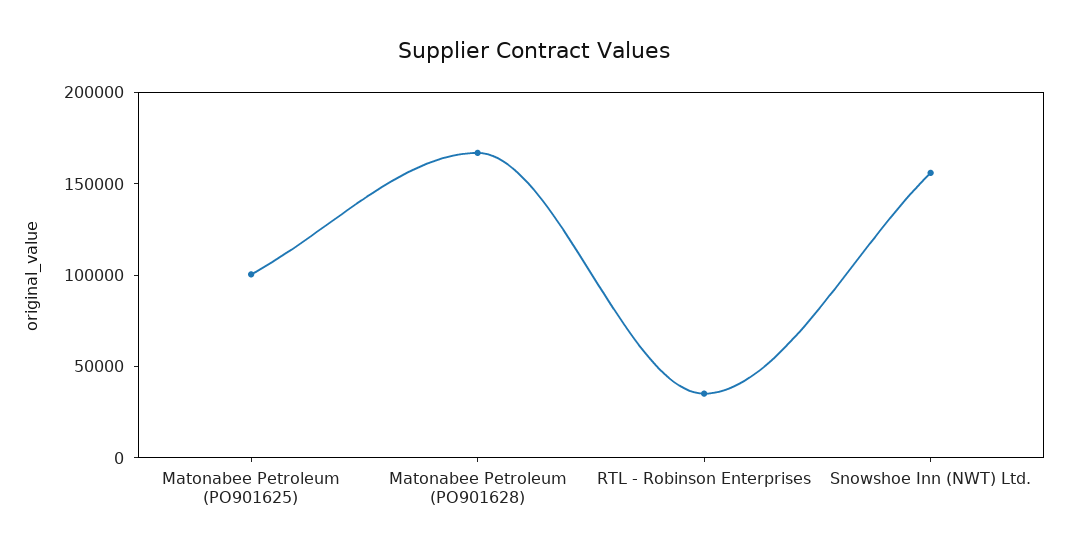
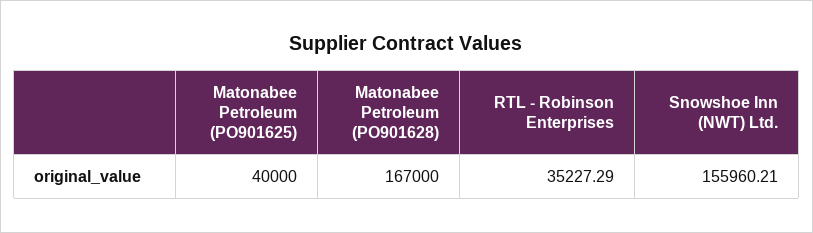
  {
-   "Matonabee Petroleum (PO901625)": 100000,
+   "Matonabee Petroleum (PO901625)": 40000,
    "Matonabee Petroleum (PO901628)": 167000,
    "RTL - Robinson Enterprises": 35227.29,
    "Snowshoe Inn (NWT) Ltd.": 155960.21
  }

